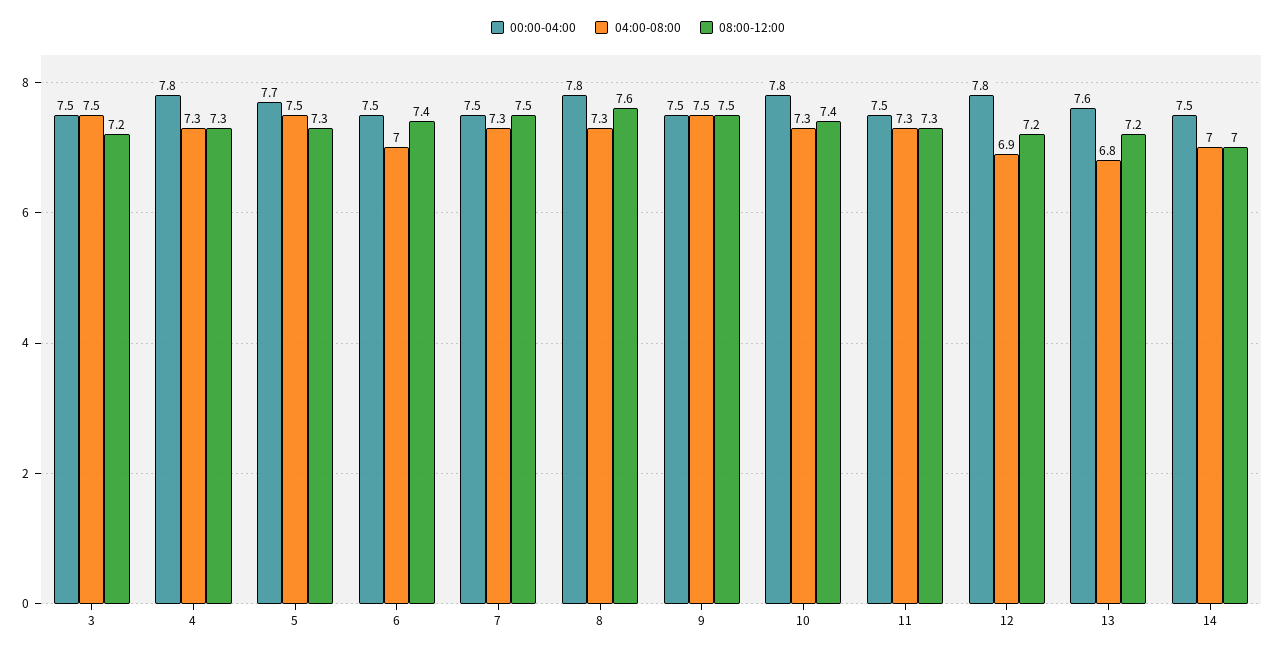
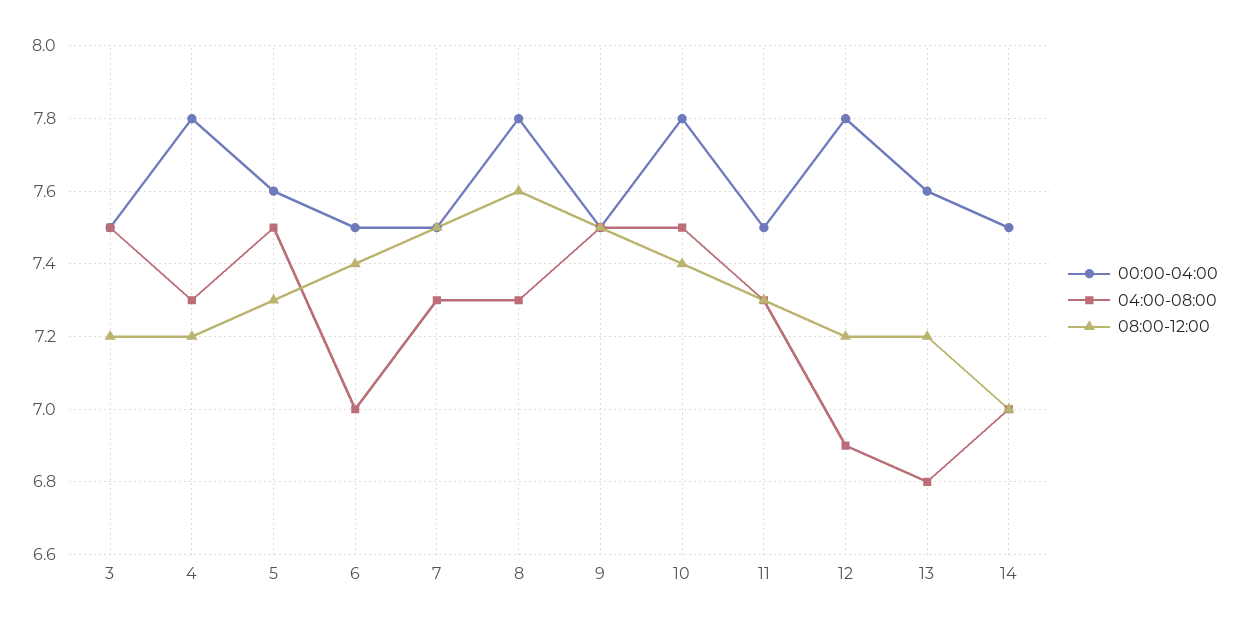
  {
    "00:00-04:00": {
      "3": 7.5,
      "4": 7.8,
-     "5": 7.7,
+     "5": 7.6,
      "6": 7.5,
      "7": 7.5,
      "8": 7.8,
      "9": 7.5,
      "10": 7.8,
      "11": 7.5,
      "12": 7.8,
      "13": 7.6,
      "14": 7.5
    },
    "04:00-08:00": {
      "3": 7.5,
      "4": 7.3,
      "5": 7.5,
      "6": 7,
      "7": 7.3,
      "8": 7.3,
      "9": 7.5,
-     "10": 7.3,
+     "10": 7.5,
      "11": 7.3,
      "12": 6.9,
      "13": 6.8,
      "14": 7
    },
    "08:00-12:00": {
      "3": 7.2,
-     "4": 7.3,
+     "4": 7.2,
      "5": 7.3,
      "6": 7.4,
      "7": 7.5,
      "8": 7.6,
      "9": 7.5,
      "10": 7.4,
      "11": 7.3,
      "12": 7.2,
      "13": 7.2,
      "14": 7
    }
  }

